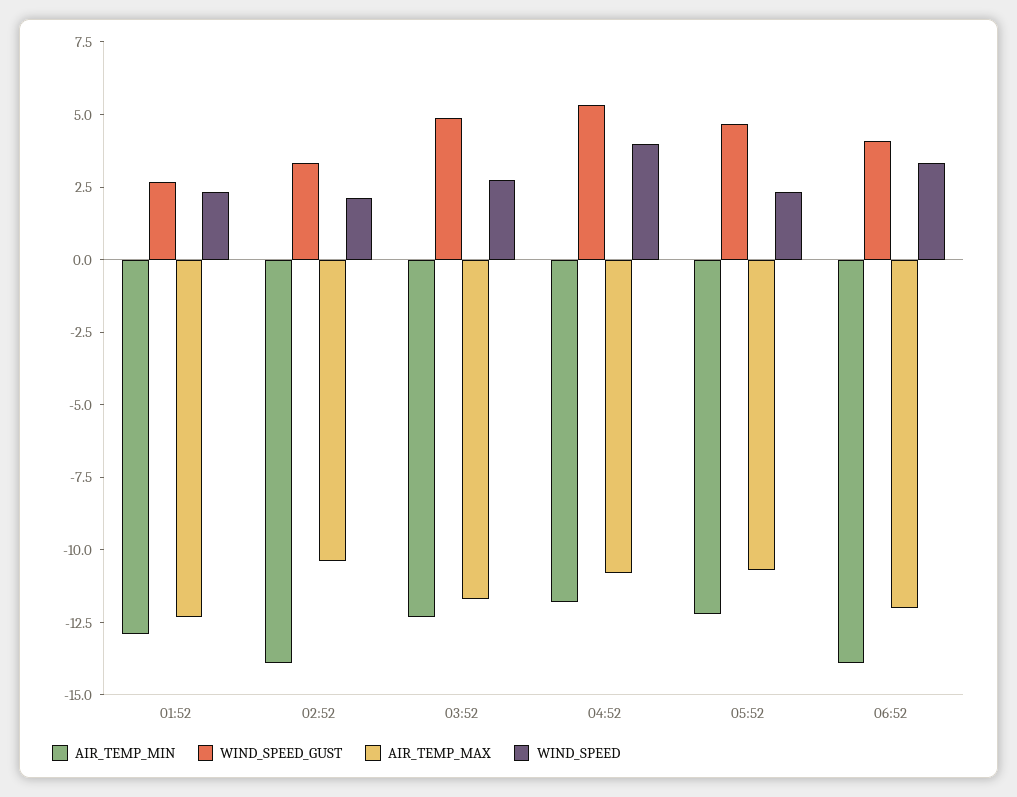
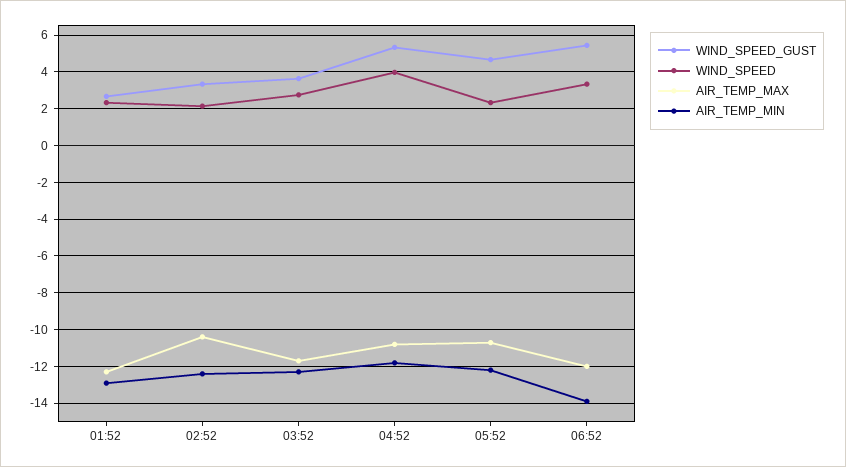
  {
    "AIR_TEMP_MIN": {
      "01:52": -13,
-     "02:52": -14,
+     "02:52": -12.5,
      "03:52": -12.5,
      "04:52": -12,
      "05:52": -12,
      "06:52": -14
    },
    "WIND_SPEED_GUST": {
      "01:52": 2.5,
      "02:52": 3.5,
-     "03:52": 5,
+     "03:52": 3.5,
      "04:52": 5.5,
      "05:52": 4.5,
-     "06:52": 4
+     "06:52": 5.5
    },
    "AIR_TEMP_MAX": {
      "01:52": -12.5,
      "02:52": -10.5,
      "03:52": -11.5,
      "04:52": -11,
      "05:52": -10.5,
      "06:52": -12
    },
    "WIND_SPEED": {
      "01:52": 2.5,
      "02:52": 2,
      "03:52": 3,
      "04:52": 4,
      "05:52": 2.5,
      "06:52": 3.5
    }
  }

